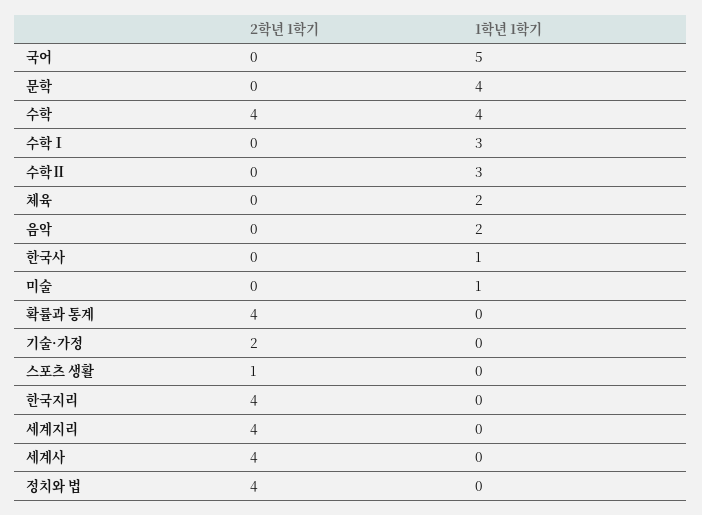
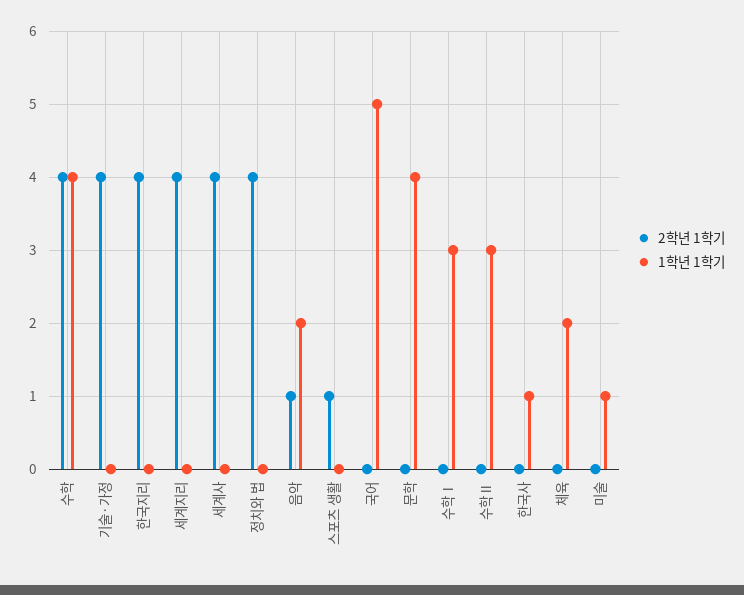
  {
    "2학년 1학기": {
      "국어": 0,
      "문학": 0,
      "수학": 4,
      "수학Ⅰ": 0,
      "수학Ⅱ": 0,
      "체육": 0,
-     "음악": 0,
+     "음악": 1,
      "한국사": 0,
      "미술": 0,
-     "확률과 통계": 4,
-     "기술·가정": 2,
+     "기술·가정": 4,
      "스포츠 생활": 1,
      "한국지리": 4,
      "세계지리": 4,
      "세계사": 4,
      "정치와 법": 4
    },
    "1학년 1학기": {
      "국어": 5,
      "문학": 4,
      "수학": 4,
      "수학Ⅰ": 3,
      "수학Ⅱ": 3,
      "체육": 2,
      "음악": 2,
      "한국사": 1,
      "미술": 1,
-     "확률과 통계": 0,
      "기술·가정": 0,
      "스포츠 생활": 0,
      "한국지리": 0,
      "세계지리": 0,
      "세계사": 0,
      "정치와 법": 0
    }
  }

